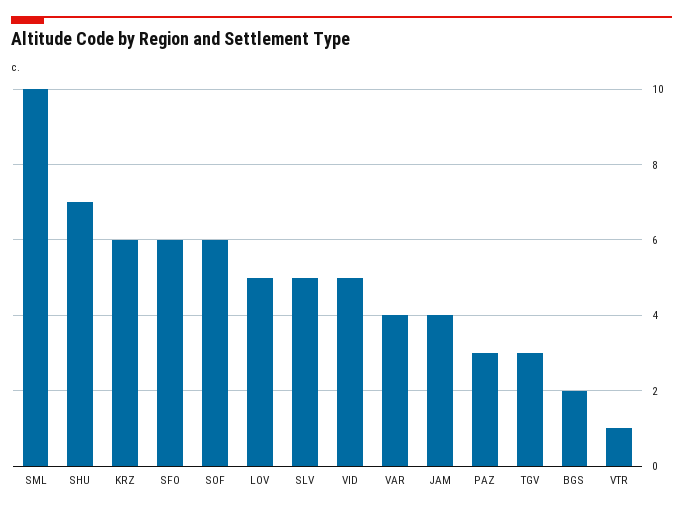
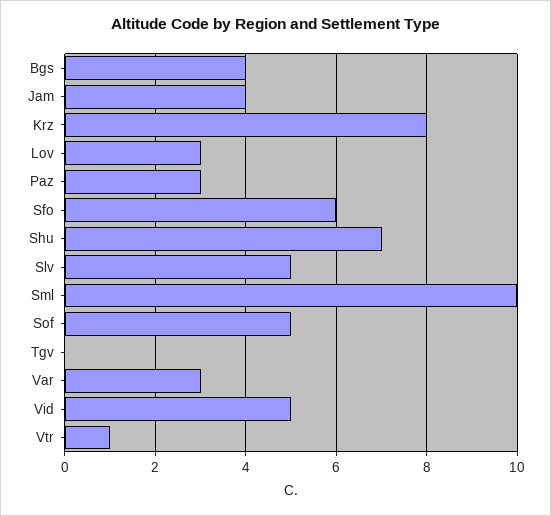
  {
    "SML": 10,
    "SHU": 7,
-   "KRZ": 6,
+   "KRZ": 8,
    "SFO": 6,
-   "SOF": 6,
+   "SOF": 5,
-   "LOV": 5,
+   "LOV": 3,
    "SLV": 5,
    "VID": 5,
-   "VAR": 4,
+   "VAR": 3,
    "JAM": 4,
    "PAZ": 3,
-   "TGV": 3,
+   "TGV": 0,
-   "BGS": 2,
+   "BGS": 4,
    "VTR": 1
  }

